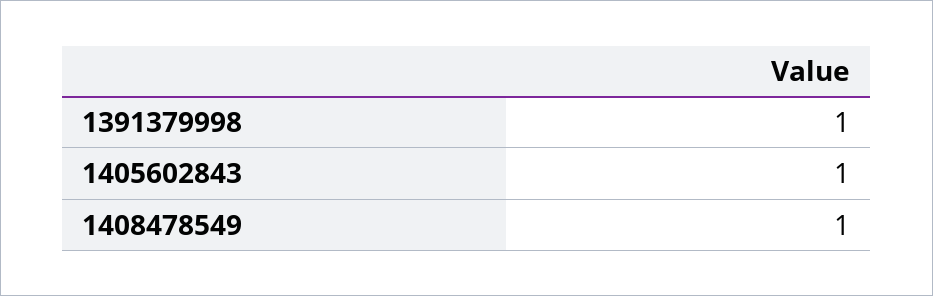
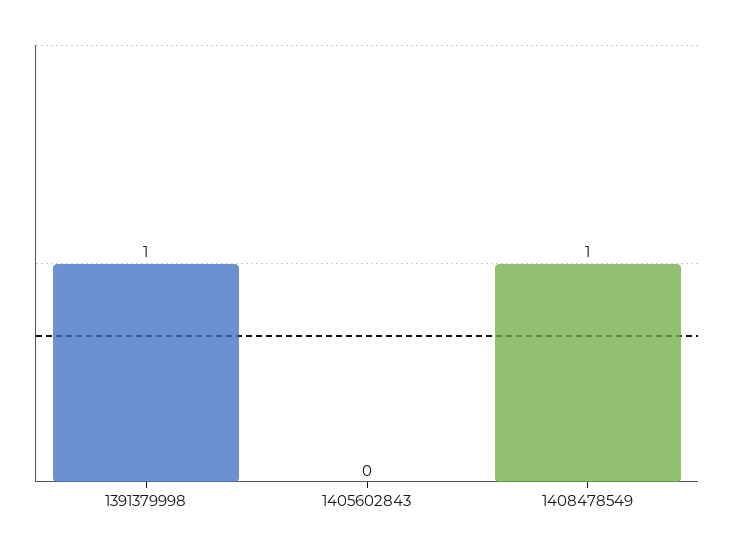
  {
    "1391379998": 1,
-   "1405602843": 1,
+   "1405602843": 0,
    "1408478549": 1
  }

